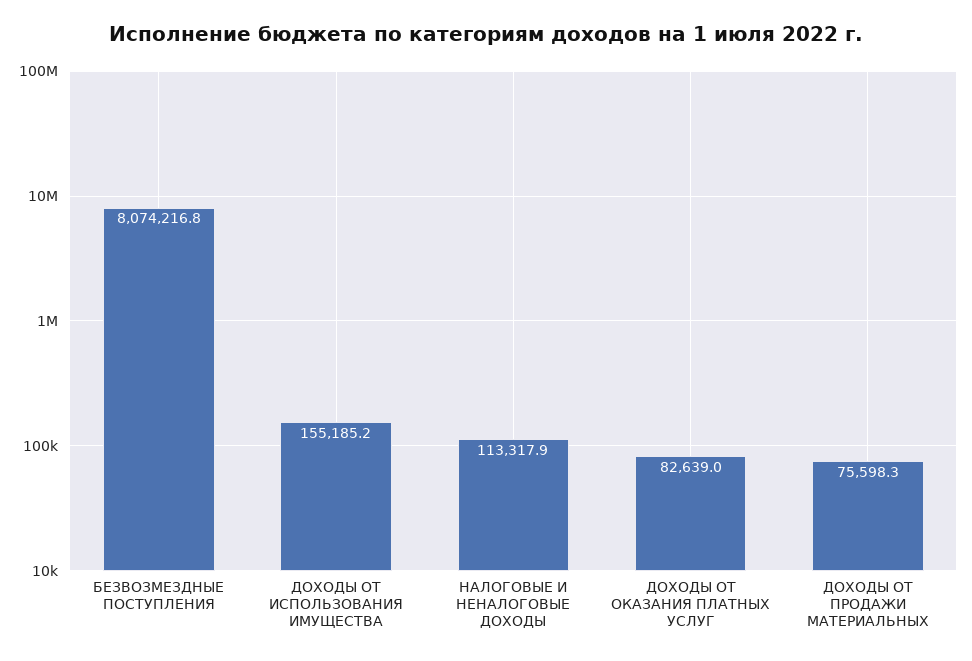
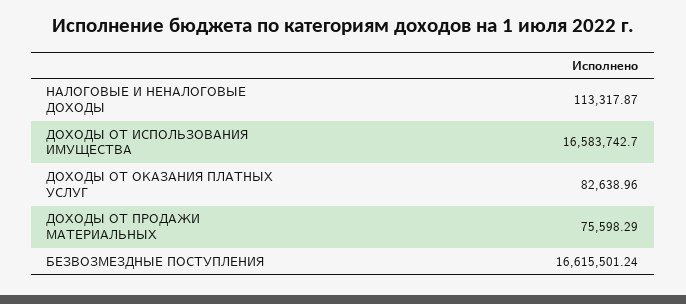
  {
-   "БЕЗВОЗМЕЗДНЫЕ ПОСТУПЛЕНИЯ": 8074216.8,
+   "БЕЗВОЗМЕЗДНЫЕ ПОСТУПЛЕНИЯ": 16615501.24,
-   "ДОХОДЫ ОТ ИСПОЛЬЗОВАНИЯ ИМУЩЕСТВА": 155185.2,
+   "ДОХОДЫ ОТ ИСПОЛЬЗОВАНИЯ ИМУЩЕСТВА": 16583742.7,
    "НАЛОГОВЫЕ И НЕНАЛОГОВЫЕ ДОХОДЫ": 113317.87,
    "ДОХОДЫ ОТ ОКАЗАНИЯ ПЛАТНЫХ УСЛУГ": 82638.96,
    "ДОХОДЫ ОТ ПРОДАЖИ МАТЕРИАЛЬНЫХ": 75598.29
  }

